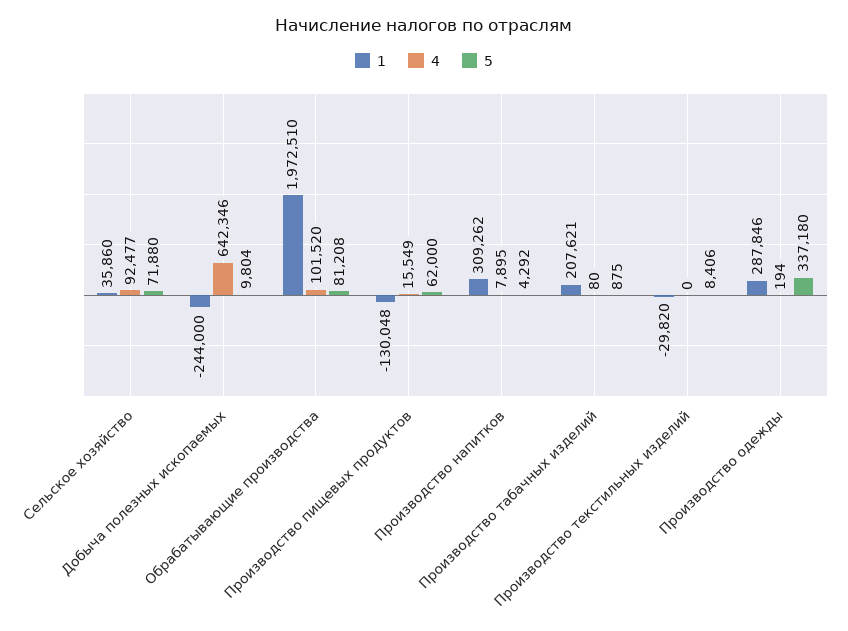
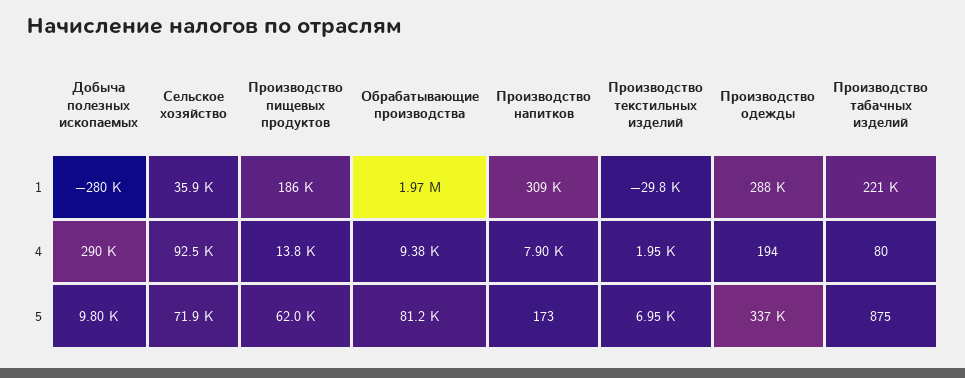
  {
    "1": {
      "Сельское хозяйство": 35860,
-     "Добыча полезных ископаемых": -244000,
+     "Добыча полезных ископаемых": -280000,
      "Обрабатывающие производства": 1972510,
-     "Производство пищевых продуктов": -130048,
+     "Производство пищевых продуктов": 186000,
      "Производство напитков": 309262,
-     "Производство табачных изделий": 207621,
+     "Производство табачных изделий": 221000,
      "Производство текстильных изделий": -29820,
      "Производство одежды": 287846
    },
    "4": {
      "Сельское хозяйство": 92477,
-     "Добыча полезных ископаемых": 642346,
+     "Добыча полезных ископаемых": 290000,
-     "Обрабатывающие производства": 101520,
+     "Обрабатывающие производства": 9380,
-     "Производство пищевых продуктов": 15549,
+     "Производство пищевых продуктов": 13800,
      "Производство напитков": 7895,
      "Производство табачных изделий": 80,
-     "Производство текстильных изделий": 0,
+     "Производство текстильных изделий": 1950,
      "Производство одежды": 194
    },
    "5": {
      "Сельское хозяйство": 71880,
      "Добыча полезных ископаемых": 9804,
      "Обрабатывающие производства": 81208,
      "Производство пищевых продуктов": 62000,
-     "Производство напитков": 4292,
+     "Производство напитков": 173,
      "Производство табачных изделий": 875,
-     "Производство текстильных изделий": 8406,
+     "Производство текстильных изделий": 6950,
      "Производство одежды": 337180
    }
  }

